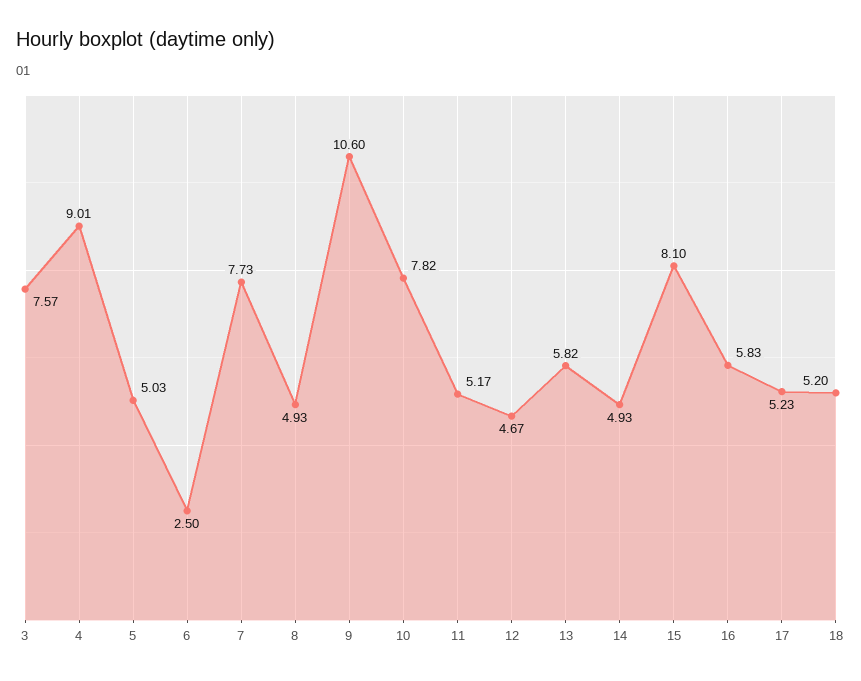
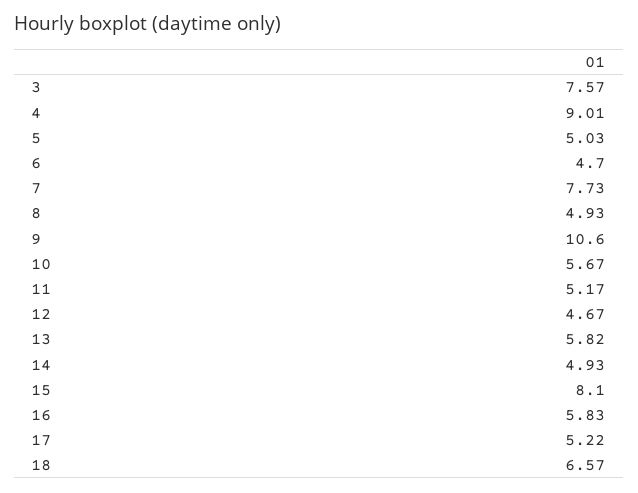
  {
    "3": 7.57,
    "4": 9.01,
    "5": 5.03,
-   "6": 2.5,
+   "6": 4.7,
    "7": 7.73,
    "8": 4.93,
    "9": 10.6,
-   "10": 7.82,
+   "10": 5.67,
    "11": 5.17,
    "12": 4.67,
    "13": 5.82,
    "14": 4.93,
    "15": 8.1,
    "16": 5.83,
-   "17": 5.23,
+   "17": 5.22,
-   "18": 5.2
+   "18": 6.57
  }

